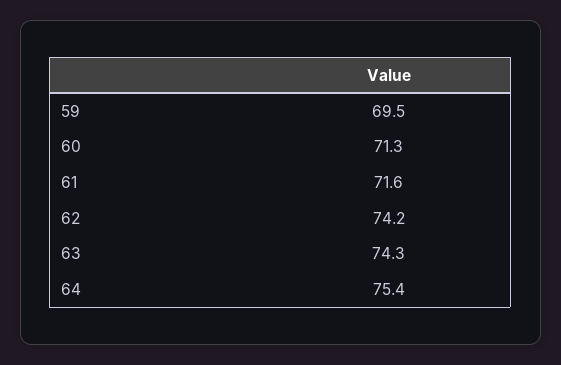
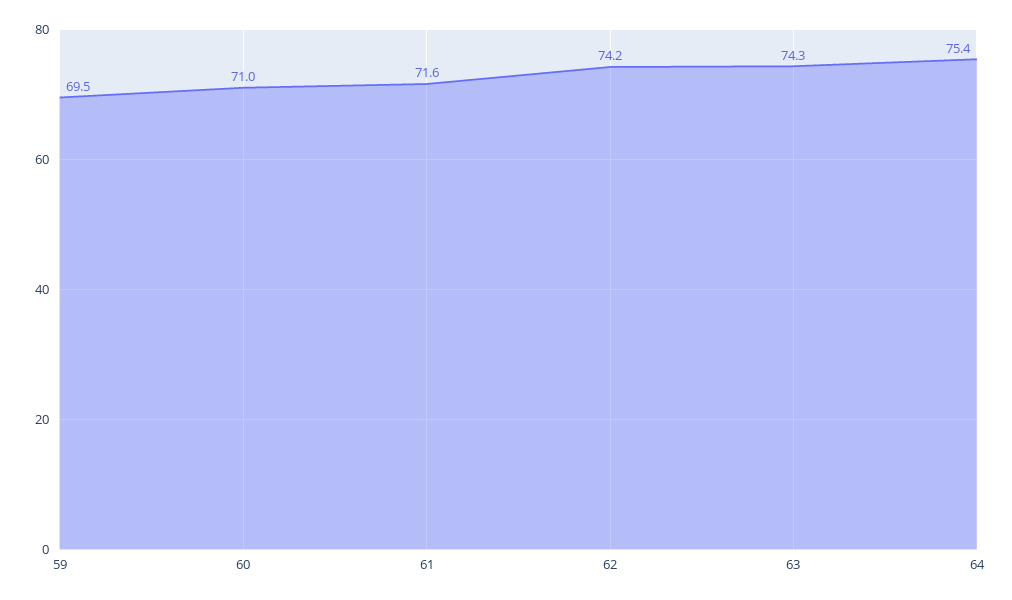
  {
    "59": 69.5,
-   "60": 71.3,
+   "60": 71,
    "61": 71.6,
    "62": 74.2,
    "63": 74.3,
    "64": 75.4
  }

